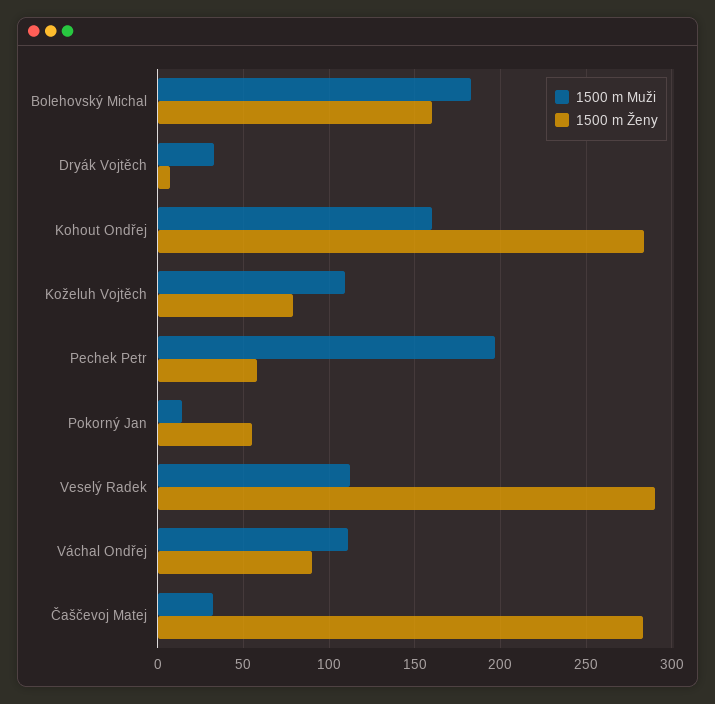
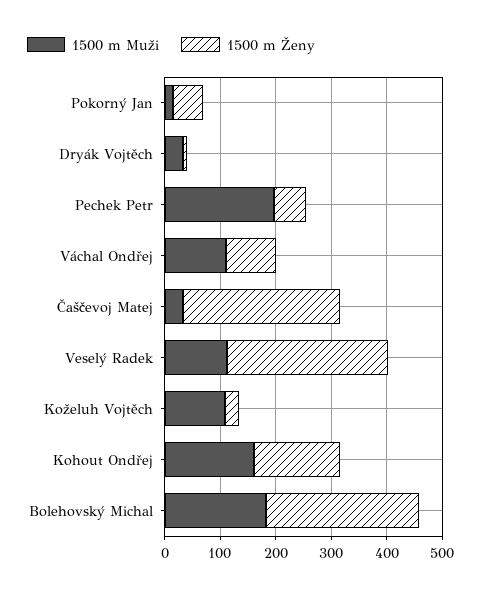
  {
    "1500 m Muži": {
      "Bolehovský Michal": 185,
      "Dryák Vojtěch": 35,
      "Kohout Ondřej": 160,
      "Koželuh Vojtěch": 110,
      "Pechek Petr": 195,
      "Pokorný Jan": 15,
      "Veselý Radek": 110,
      "Váchal Ondřej": 110,
      "Čaščevoj Matej": 30
    },
    "1500 m Ženy": {
-     "Bolehovský Michal": 160,
+     "Bolehovský Michal": 280,
      "Dryák Vojtěch": 5,
-     "Kohout Ondřej": 285,
+     "Kohout Ondřej": 160,
-     "Koželuh Vojtěch": 80,
+     "Koželuh Vojtěch": 20,
      "Pechek Petr": 60,
      "Pokorný Jan": 55,
      "Veselý Radek": 290,
      "Váchal Ondřej": 90,
      "Čaščevoj Matej": 285
    }
  }

